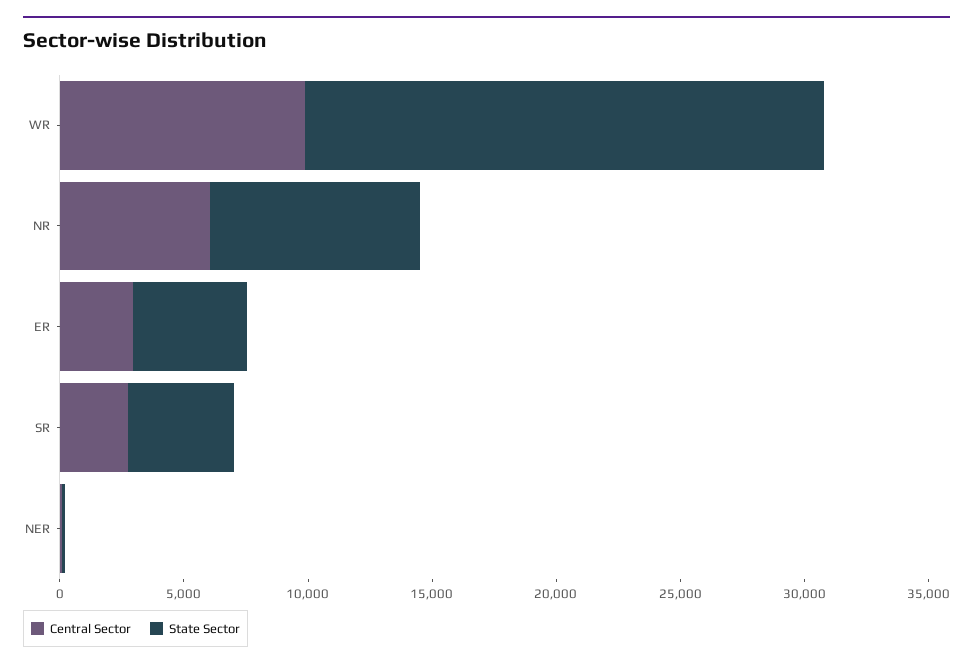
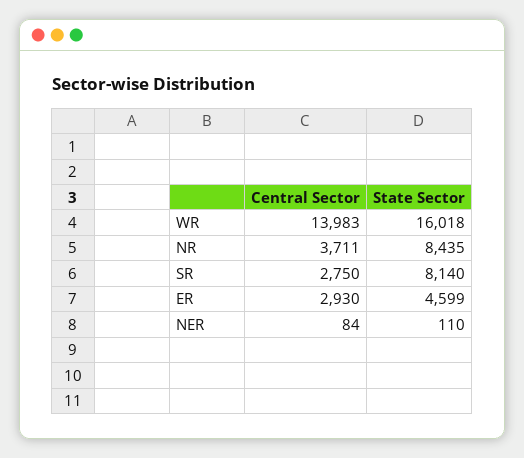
  {
    "Central Sector": {
-     "WR": 10000,
+     "WR": 13983,
-     "NR": 6000,
+     "NR": 3711,
      "ER": 2930,
      "SR": 2750,
      "NER": 84
    },
    "State Sector": {
-     "WR": 21000,
+     "WR": 16018,
      "NR": 8435,
      "ER": 4599,
-     "SR": 4000,
+     "SR": 8140,
      "NER": 110
    }
  }

